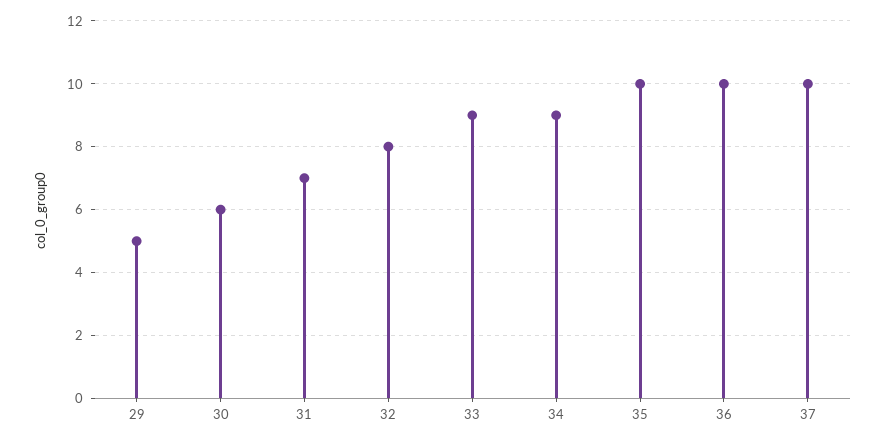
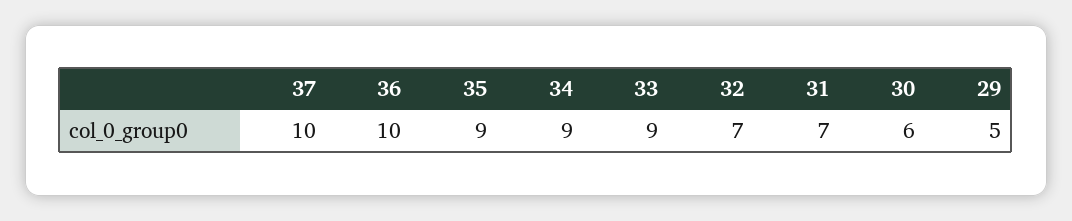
  {
    "29": 5,
    "30": 6,
    "31": 7,
-   "32": 8,
+   "32": 7,
    "33": 9,
    "34": 9,
-   "35": 10,
+   "35": 9,
    "36": 10,
    "37": 10
  }

